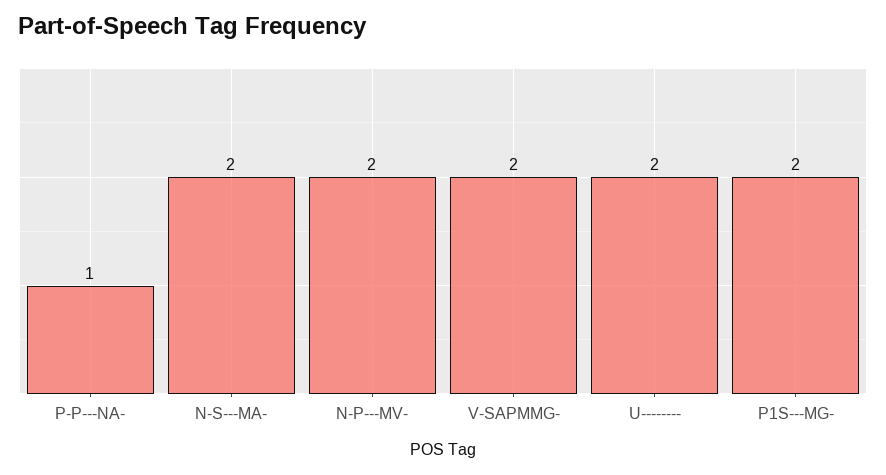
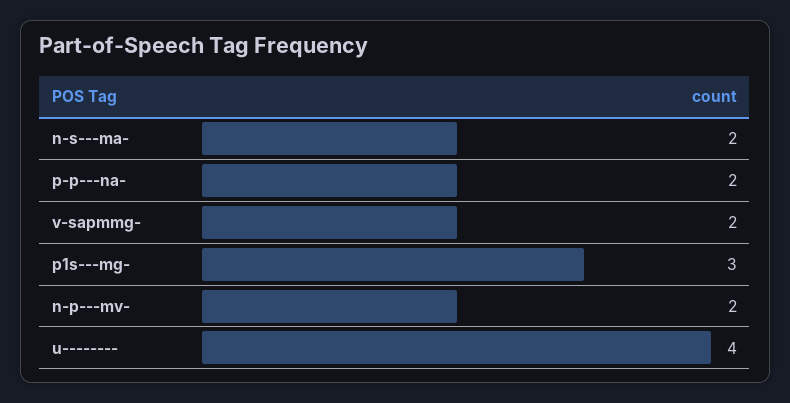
  {
-   "P-P---NA-": 1,
+   "P-P---NA-": 2,
    "N-S---MA-": 2,
    "N-P---MV-": 2,
    "V-SAPMMG-": 2,
-   "U--------": 2,
+   "U--------": 4,
-   "P1S---MG-": 2
+   "P1S---MG-": 3
  }

